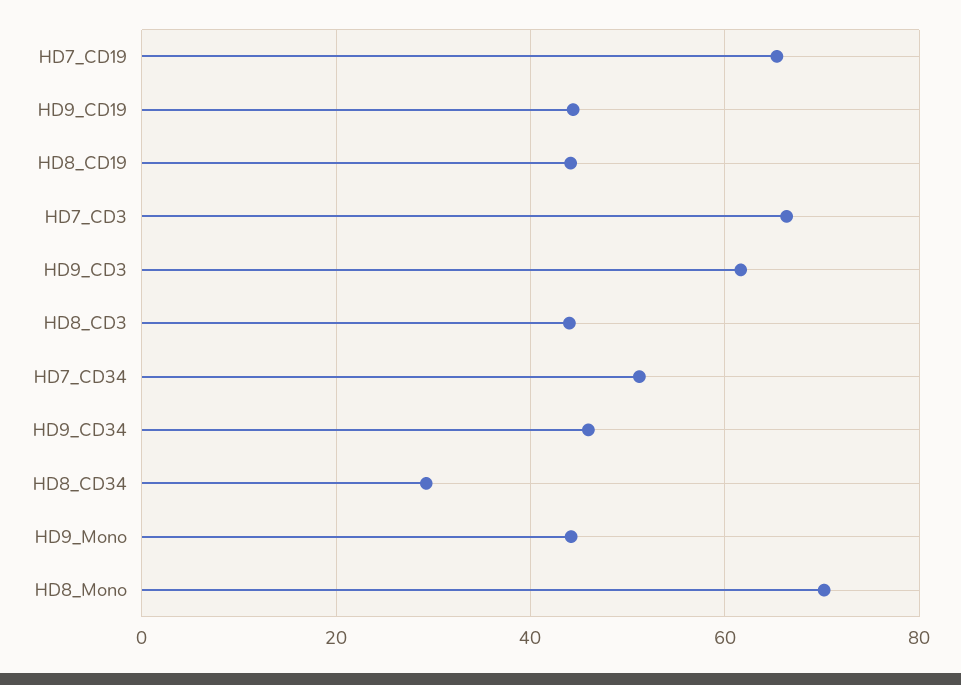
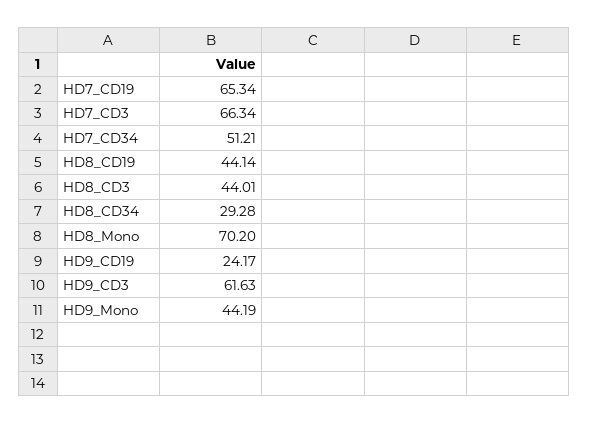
  {
    "HD7_CD19": 65.34,
-   "HD9_CD19": 44,
+   "HD9_CD19": 24.17,
    "HD8_CD19": 44.14,
    "HD7_CD3": 66.34,
    "HD9_CD3": 61.63,
    "HD8_CD3": 44.01,
    "HD7_CD34": 51.21,
-   "HD9_CD34": 46,
    "HD8_CD34": 29.28,
    "HD9_Mono": 44.19,
    "HD8_Mono": 70.2
  }

